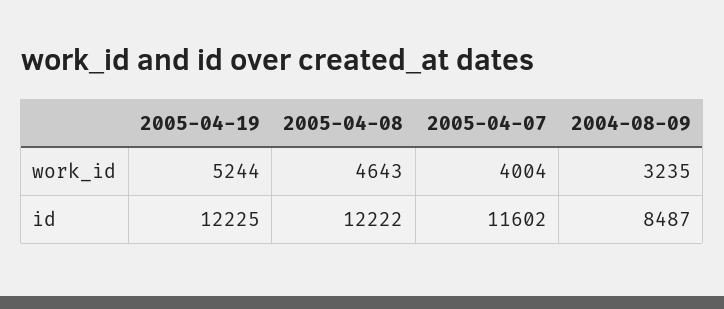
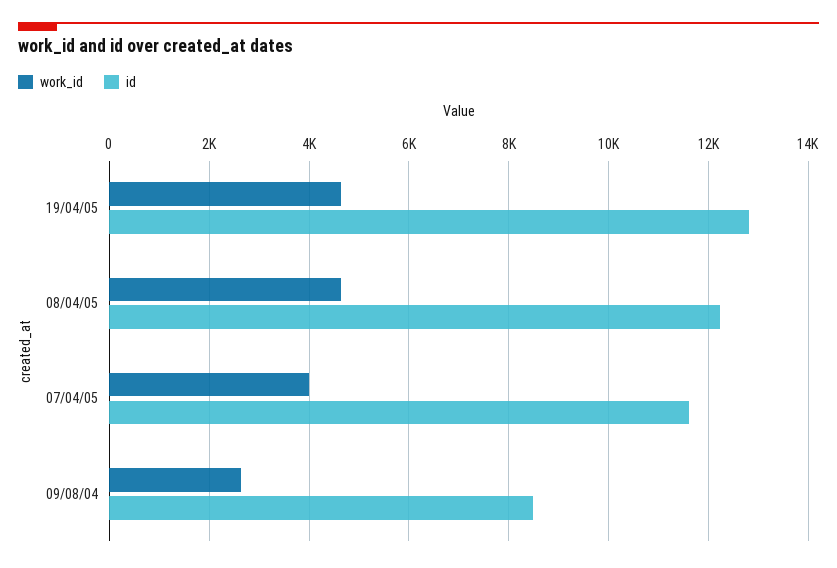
  {
    "work_id": {
-     "2005-04-19": 5244,
+     "2005-04-19": 4600,
      "2005-04-08": 4643,
      "2005-04-07": 4004,
-     "2004-08-09": 3235
+     "2004-08-09": 2600
    },
    "id": {
-     "2005-04-19": 12225,
+     "2005-04-19": 12800,
      "2005-04-08": 12222,
      "2005-04-07": 11602,
      "2004-08-09": 8487
    }
  }

